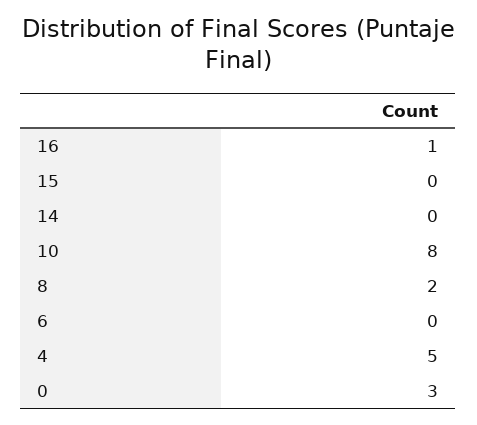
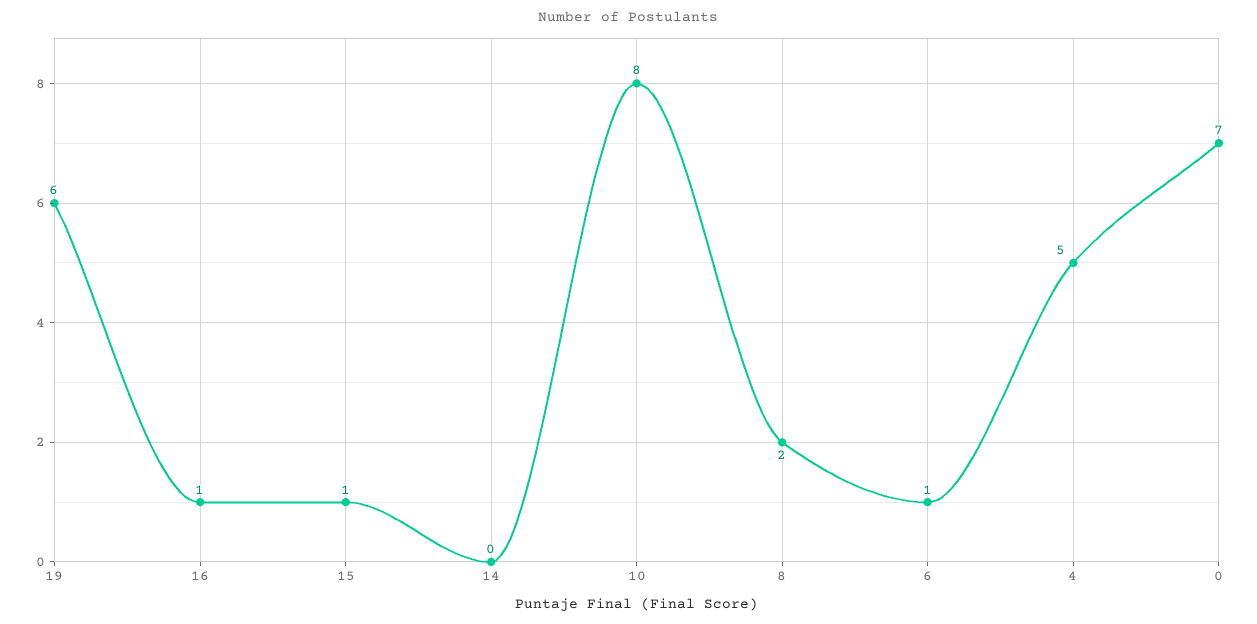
  {
    "16": 1,
-   "15": 0,
+   "15": 1,
    "14": 0,
    "10": 8,
    "8": 2,
-   "6": 0,
+   "6": 1,
    "4": 5,
-   "0": 3
+   "0": 7,
+   "19": 6
  }

